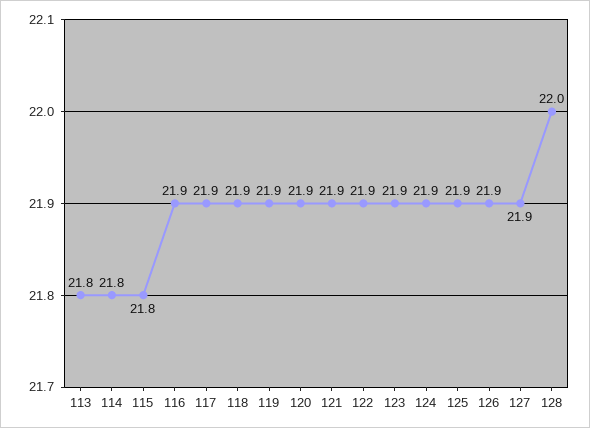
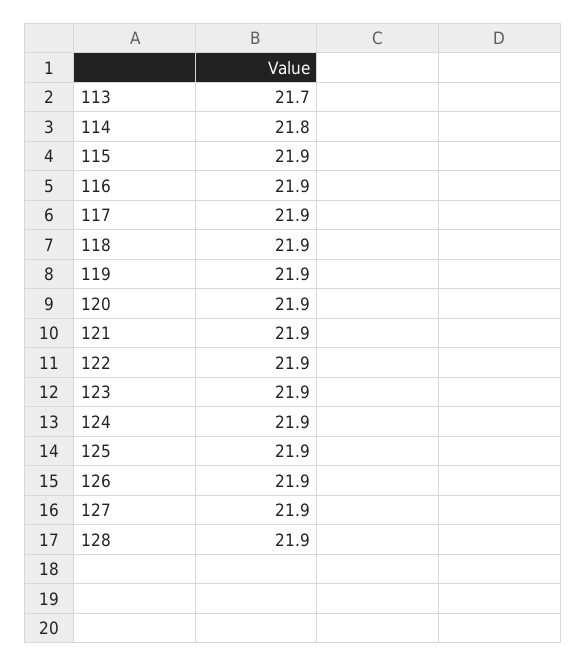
  {
-   "113": 21.8,
+   "113": 21.7,
    "114": 21.8,
-   "115": 21.8,
+   "115": 21.9,
    "116": 21.9,
    "117": 21.9,
    "118": 21.9,
    "119": 21.9,
    "120": 21.9,
    "121": 21.9,
    "122": 21.9,
    "123": 21.9,
    "124": 21.9,
    "125": 21.9,
    "126": 21.9,
    "127": 21.9,
-   "128": 22
+   "128": 21.9
  }

